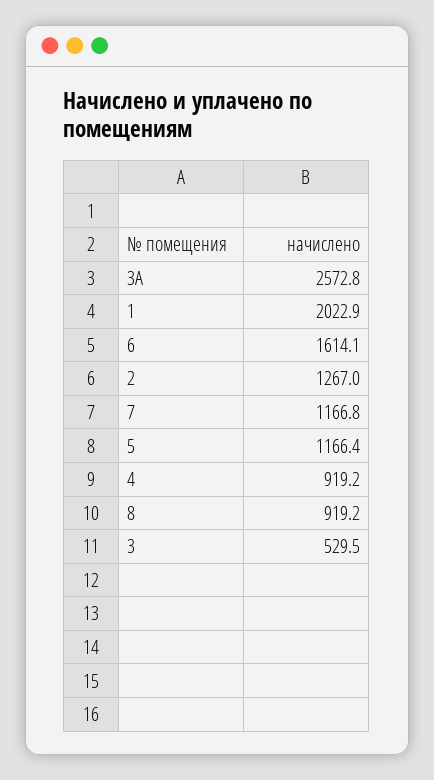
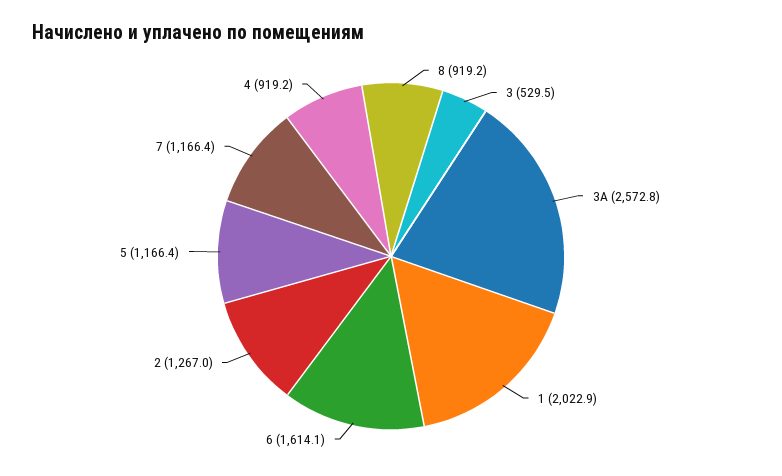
  {
    "3А": 2572.8,
    "1": 2022.9,
    "6": 1614.1,
    "2": 1267,
-   "7": 1166.8,
+   "7": 1166.4,
    "5": 1166.4,
    "4": 919.2,
    "8": 919.2,
    "3": 529.5
  }

